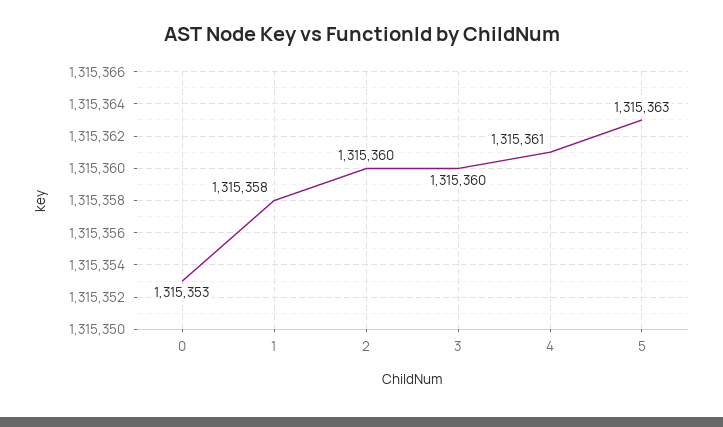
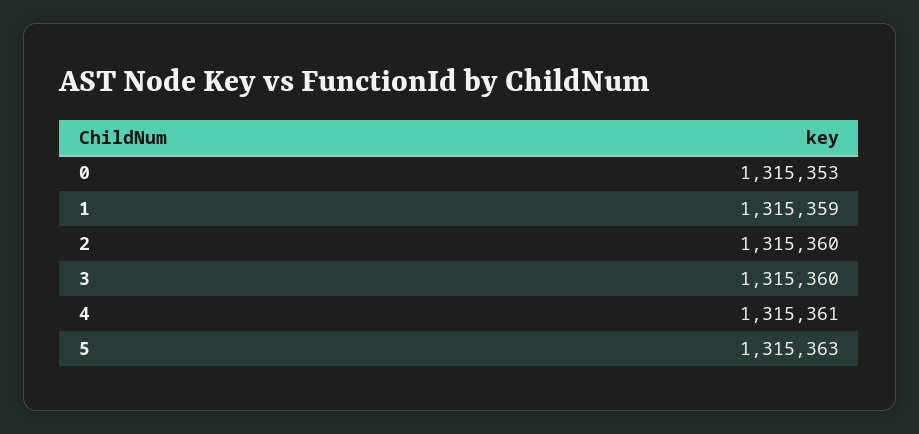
  {
    "0": 1315353,
-   "1": 1315358,
+   "1": 1315359,
    "2": 1315360,
    "3": 1315360,
    "4": 1315361,
    "5": 1315363
  }

